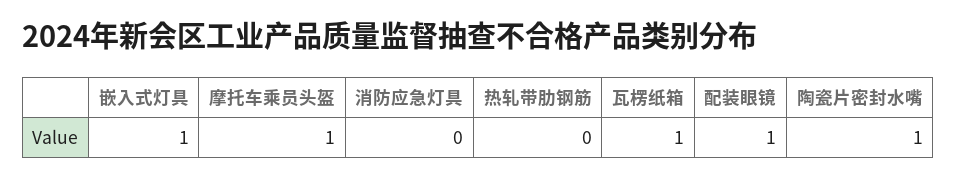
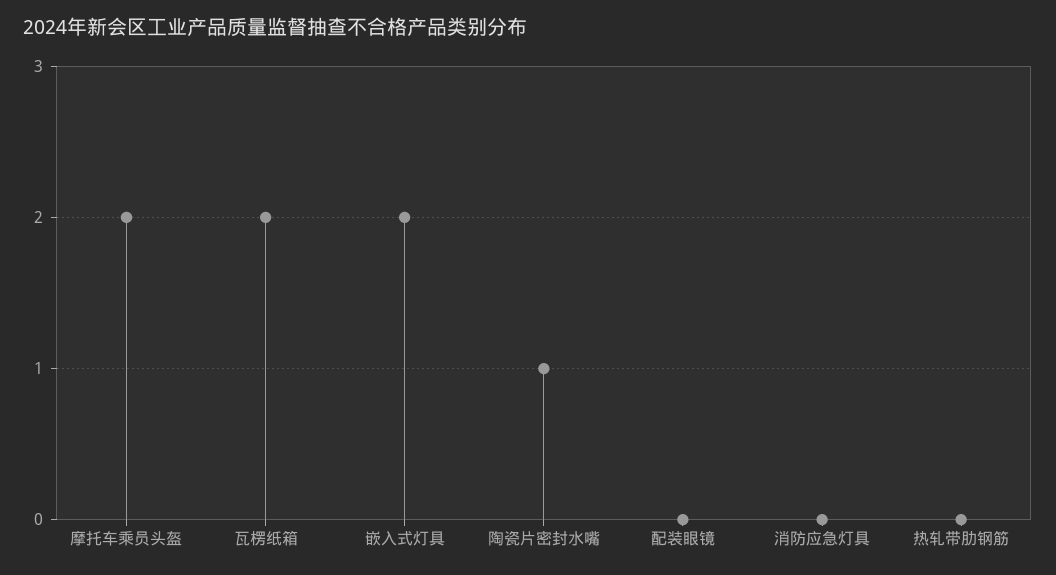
  {
-   "嵌入式灯具": 1,
+   "嵌入式灯具": 2,
-   "摩托车乘员头盔": 1,
+   "摩托车乘员头盔": 2,
    "消防应急灯具": 0,
    "热轧带肋钢筋": 0,
-   "瓦楞纸箱": 1,
+   "瓦楞纸箱": 2,
-   "配装眼镜": 1,
+   "配装眼镜": 0,
    "陶瓷片密封水嘴": 1
  }

